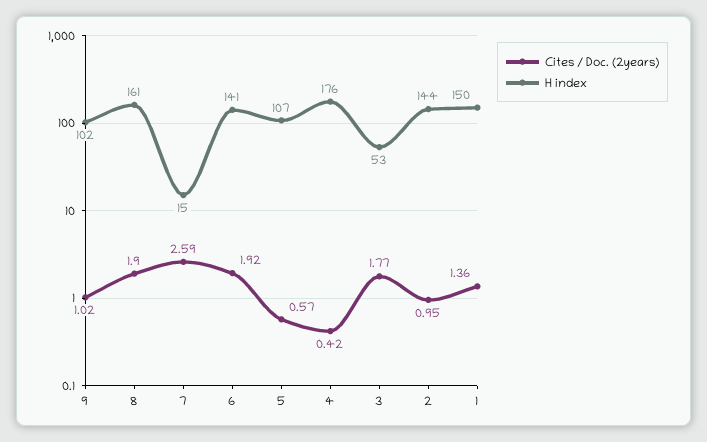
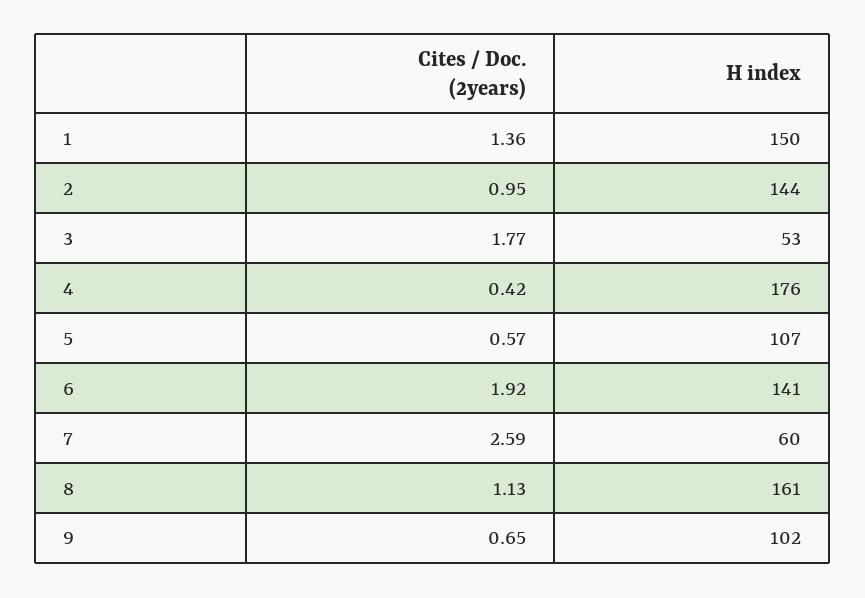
  {
    "Cites / Doc. (2years)": {
-     "9": 1.02,
+     "9": 0.65,
-     "8": 1.9,
+     "8": 1.13,
      "7": 2.59,
      "6": 1.92,
      "5": 0.57,
      "4": 0.42,
      "3": 1.77,
      "2": 0.95,
      "1": 1.36
    },
    "H index": {
      "9": 102,
      "8": 161,
-     "7": 15,
+     "7": 60,
      "6": 141,
      "5": 107,
      "4": 176,
      "3": 53,
      "2": 144,
      "1": 150
    }
  }

